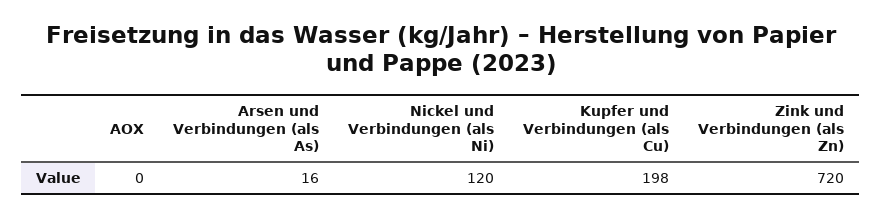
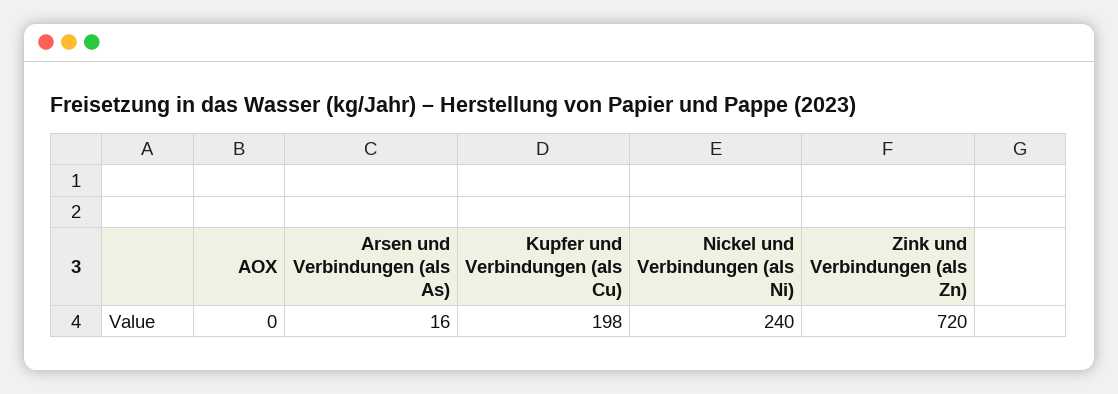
  {
    "AOX": 0,
    "Arsen und Verbindungen (als As)": 16,
-   "Nickel und Verbindungen (als Ni)": 120,
+   "Nickel und Verbindungen (als Ni)": 240,
    "Kupfer und Verbindungen (als Cu)": 198,
    "Zink und Verbindungen (als Zn)": 720
  }

